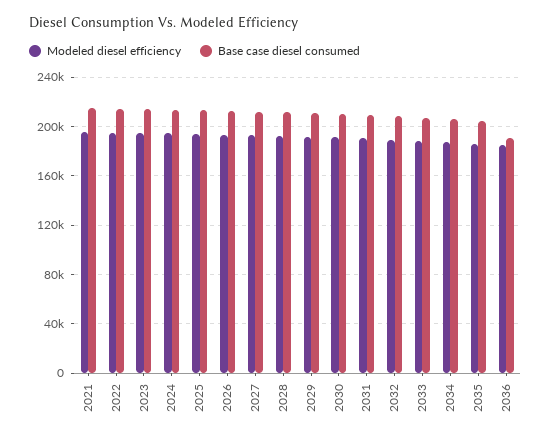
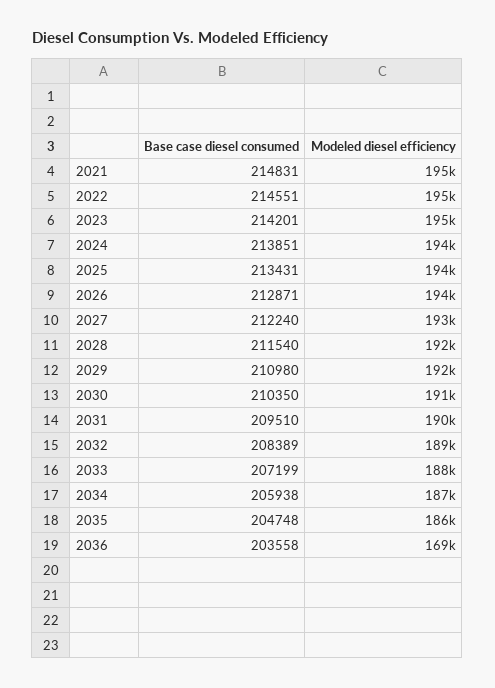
  {
    "Modeled diesel efficiency": {
      "2021": 195000,
      "2022": 195000,
      "2023": 195000,
      "2024": 194000,
      "2025": 194000,
      "2026": 194000,
      "2027": 193000,
      "2028": 192000,
      "2029": 192000,
      "2030": 191000,
      "2031": 190000,
      "2032": 189000,
      "2033": 188000,
      "2034": 187000,
      "2035": 186000,
-     "2036": 185000
+     "2036": 169000
    },
    "Base case diesel consumed": {
      "2021": 214831,
      "2022": 214551,
      "2023": 214201,
      "2024": 213851,
      "2025": 213431,
      "2026": 212871,
      "2027": 212240,
      "2028": 211540,
      "2029": 210980,
      "2030": 210350,
      "2031": 209510,
      "2032": 208389,
      "2033": 207199,
      "2034": 205938,
      "2035": 204748,
-     "2036": 190000
+     "2036": 203558
    }
  }

